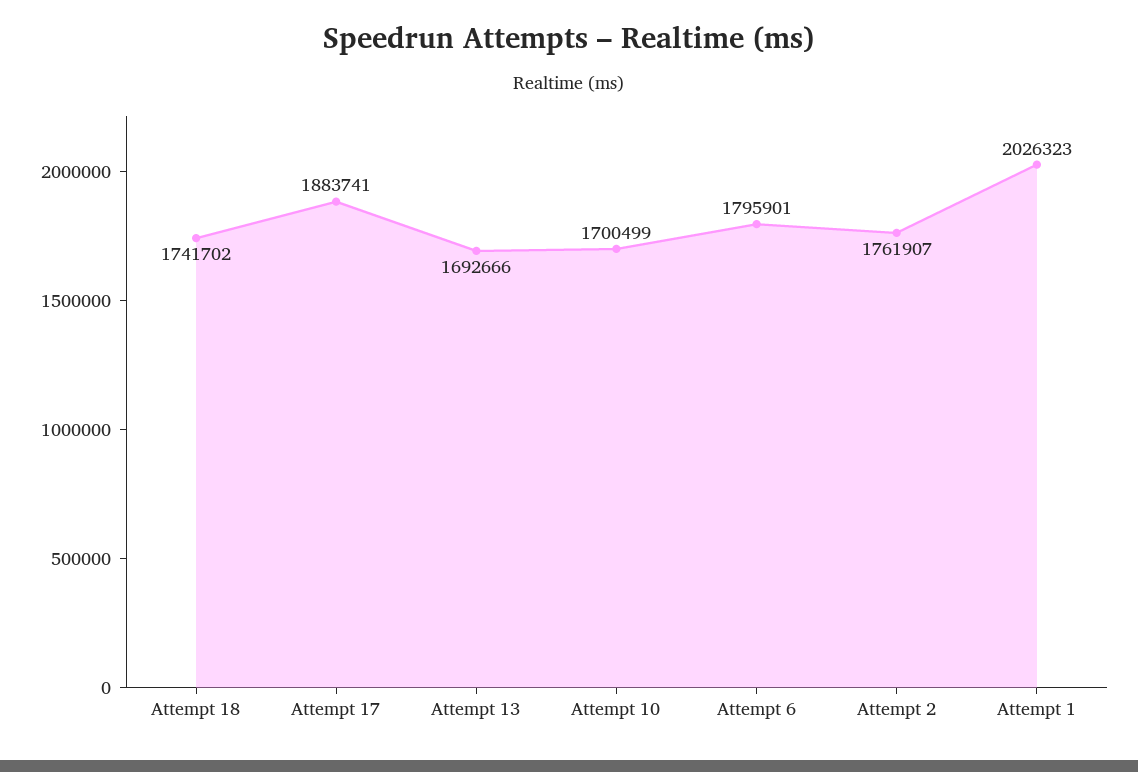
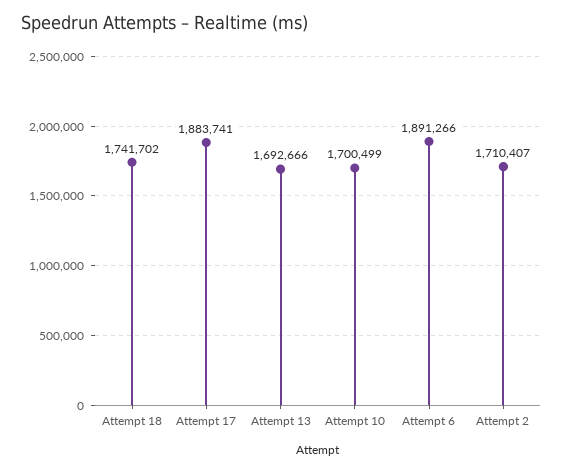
  {
    "Attempt 18": 1741702,
    "Attempt 17": 1883741,
    "Attempt 13": 1692666,
    "Attempt 10": 1700499,
-   "Attempt 6": 1795901,
+   "Attempt 6": 1891266,
-   "Attempt 2": 1761907,
+   "Attempt 2": 1710407
-   "Attempt 1": 2026323
  }

